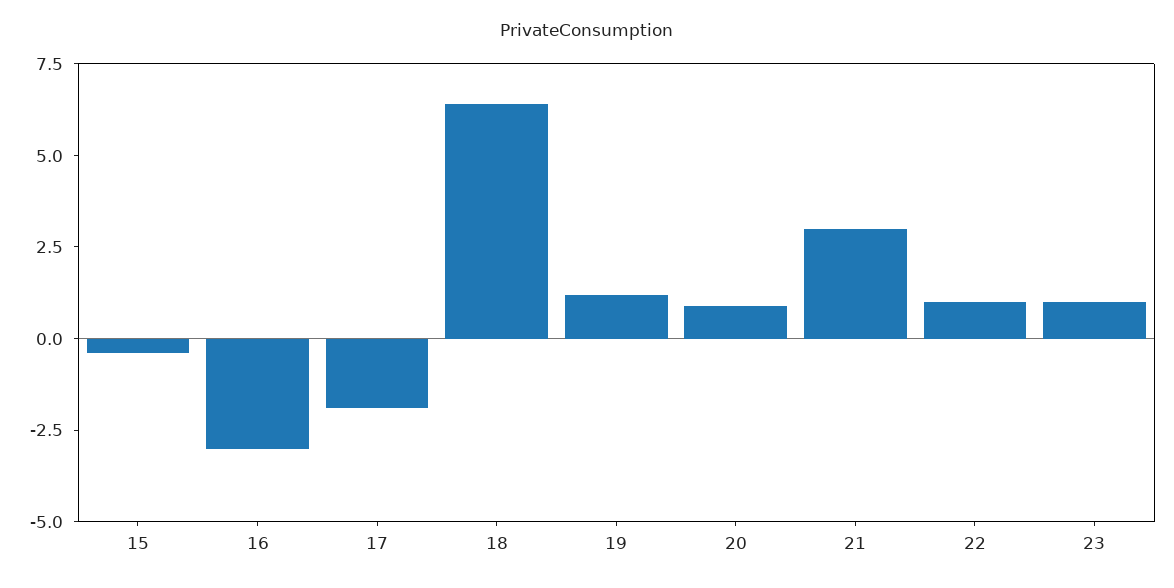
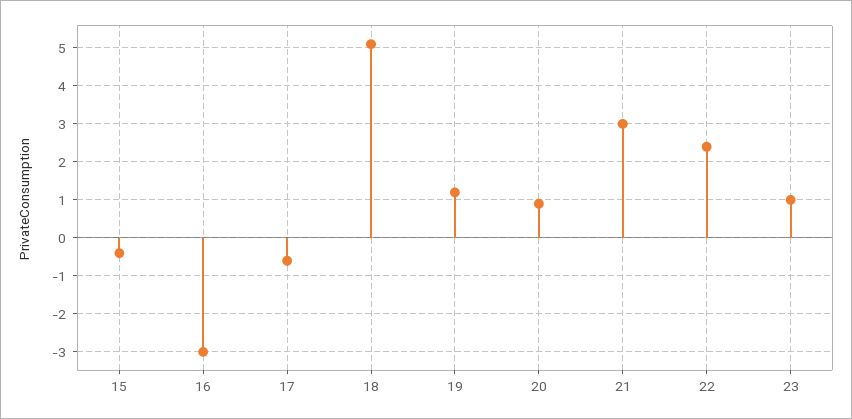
  {
    "15": -0.5,
    "16": -3,
-   "17": -2,
+   "17": -0.5,
-   "18": 6.5,
+   "18": 5,
    "19": 1,
    "20": 1,
    "21": 3,
-   "22": 1,
+   "22": 2.5,
    "23": 1
  }

